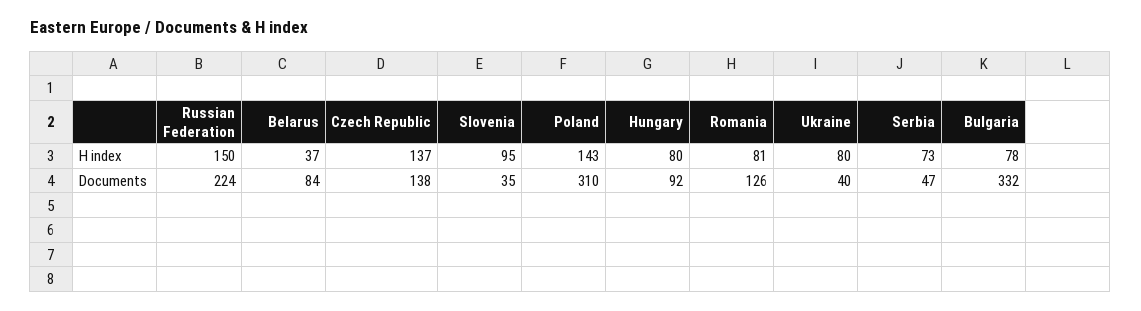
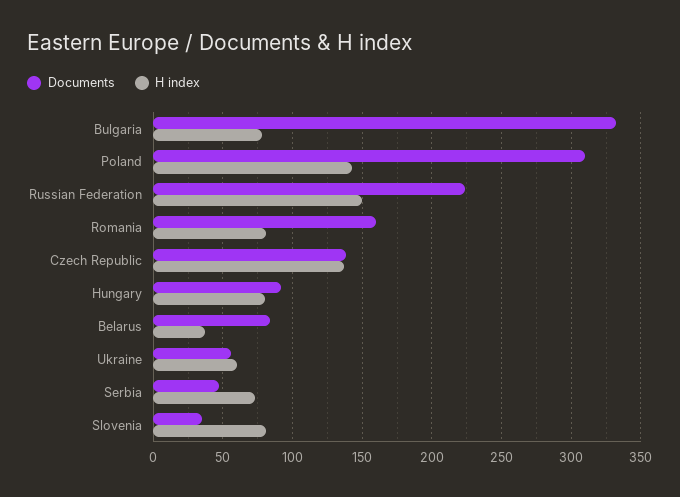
  {
    "H index": {
      "Russian Federation": 150,
      "Belarus": 37,
      "Czech Republic": 137,
-     "Slovenia": 95,
+     "Slovenia": 80,
      "Poland": 143,
      "Hungary": 80,
      "Romania": 81,
-     "Ukraine": 80,
+     "Ukraine": 60,
      "Serbia": 73,
      "Bulgaria": 78
    },
    "Documents": {
      "Russian Federation": 224,
      "Belarus": 84,
      "Czech Republic": 138,
      "Slovenia": 35,
      "Poland": 310,
      "Hungary": 92,
-     "Romania": 126,
+     "Romania": 160,
-     "Ukraine": 40,
+     "Ukraine": 55,
      "Serbia": 47,
      "Bulgaria": 332
    }
  }

